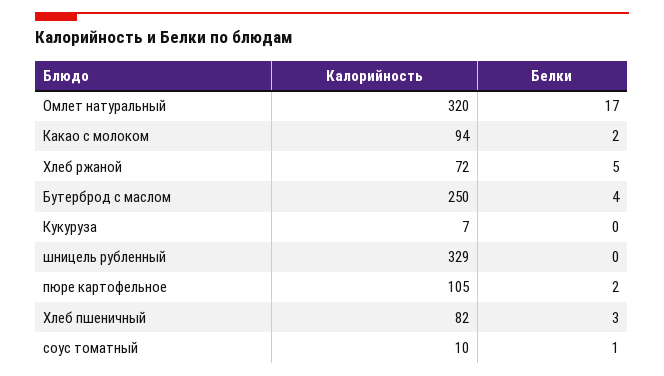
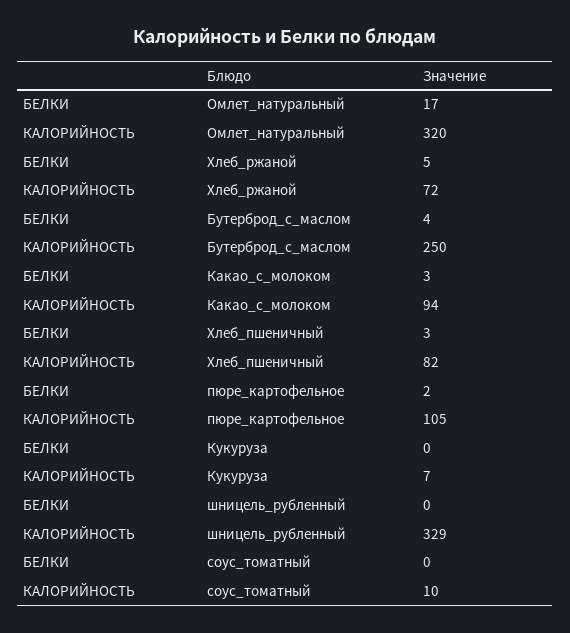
  {
    "Калорийность": {
      "Омлет натуральный": 320,
      "Какао с молоком": 94,
      "Хлеб ржаной": 72,
      "Бутерброд с маслом": 250,
      "Кукуруза": 7,
      "шницель рубленный": 329,
      "пюре картофельное": 105,
      "Хлеб пшеничный": 82,
      "соус томатный": 10
    },
    "Белки": {
      "Омлет натуральный": 17,
-     "Какао с молоком": 2,
+     "Какао с молоком": 3,
      "Хлеб ржаной": 5,
      "Бутерброд с маслом": 4,
      "Кукуруза": 0,
      "шницель рубленный": 0,
      "пюре картофельное": 2,
      "Хлеб пшеничный": 3,
-     "соус томатный": 1
+     "соус томатный": 0
    }
  }

